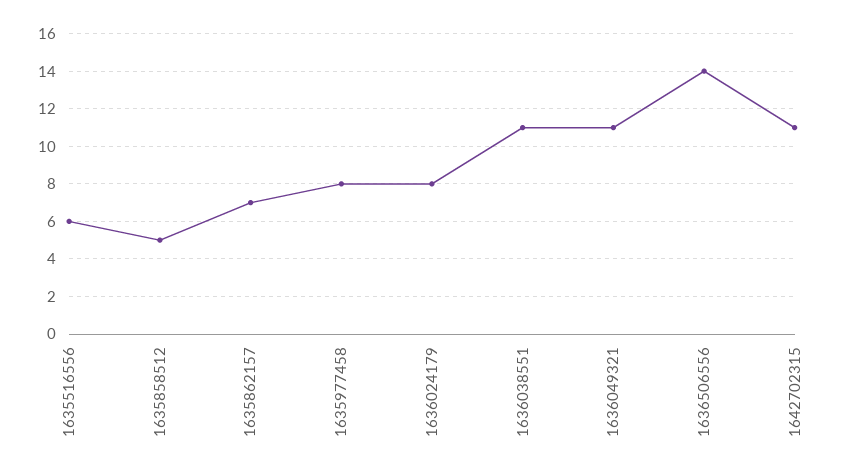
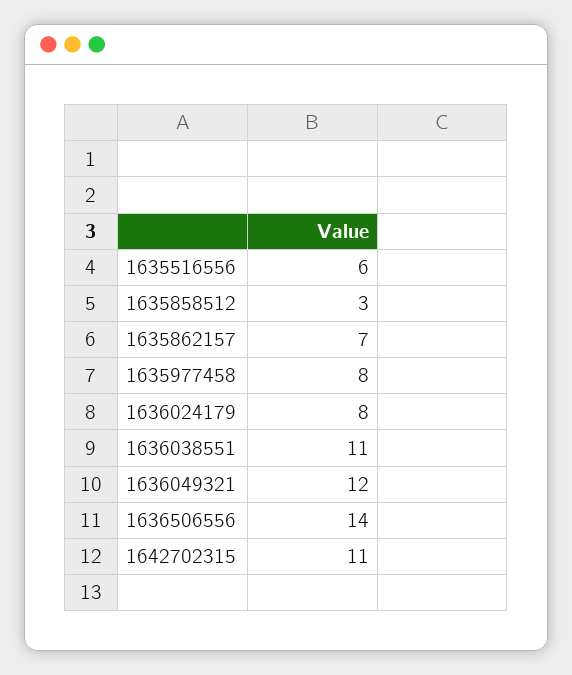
  {
    "1635516556": 6,
-   "1635858512": 5,
+   "1635858512": 3,
    "1635862157": 7,
    "1635977458": 8,
    "1636024179": 8,
    "1636038551": 11,
-   "1636049321": 11,
+   "1636049321": 12,
    "1636506556": 14,
    "1642702315": 11
  }

